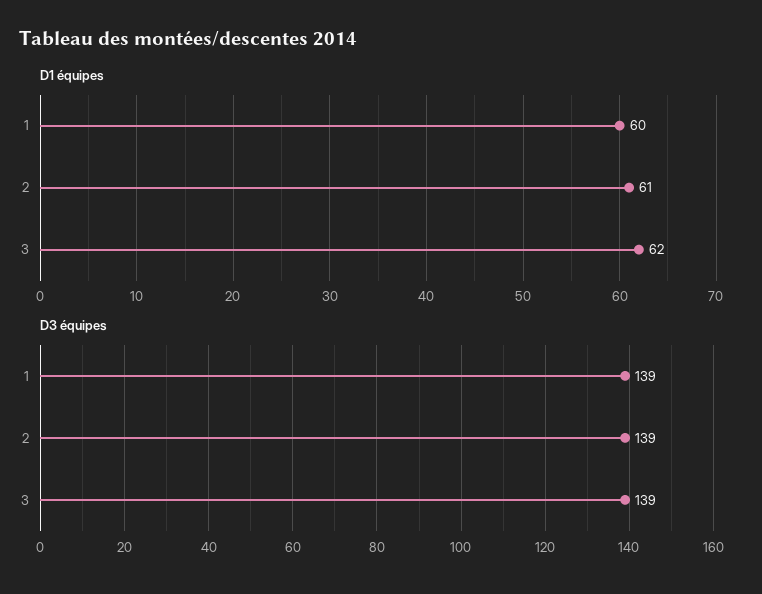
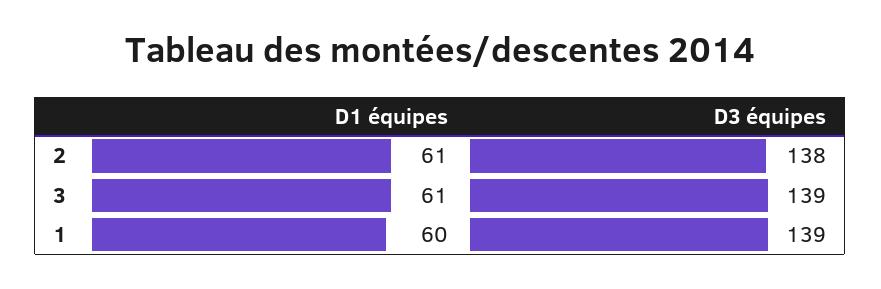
  {
    "D1 équipes": {
      "1": 60,
      "2": 61,
-     "3": 62
+     "3": 61
    },
    "D3 équipes": {
      "1": 139,
-     "2": 139,
+     "2": 138,
      "3": 139
    }
  }

